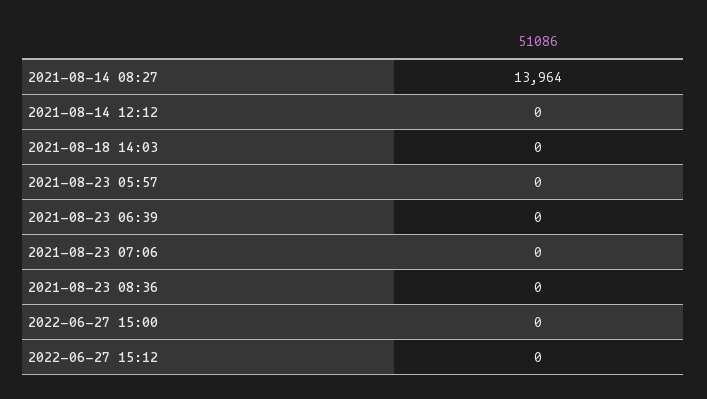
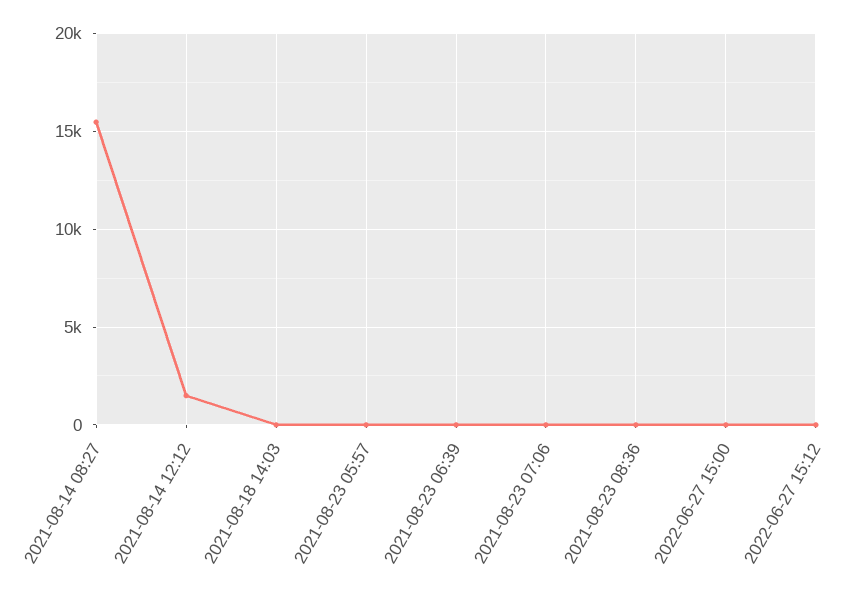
  {
-   "2021-08-14 08:27": 13964,
+   "2021-08-14 08:27": 15500,
-   "2021-08-14 12:12": 0,
+   "2021-08-14 12:12": 1500,
    "2021-08-18 14:03": 0,
    "2021-08-23 05:57": 0,
    "2021-08-23 06:39": 0,
    "2021-08-23 07:06": 0,
    "2021-08-23 08:36": 0,
    "2022-06-27 15:00": 0,
    "2022-06-27 15:12": 0
  }

